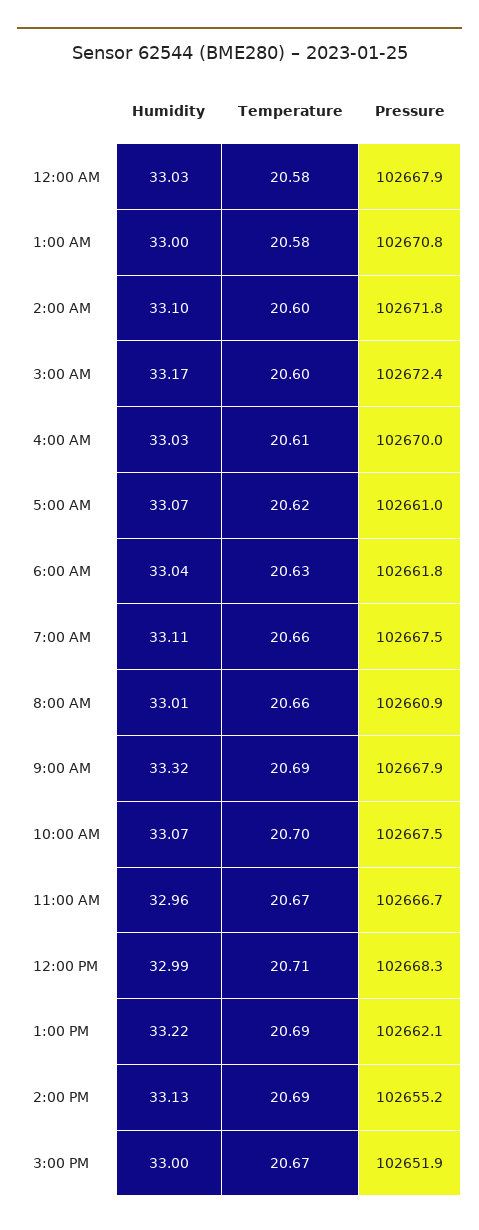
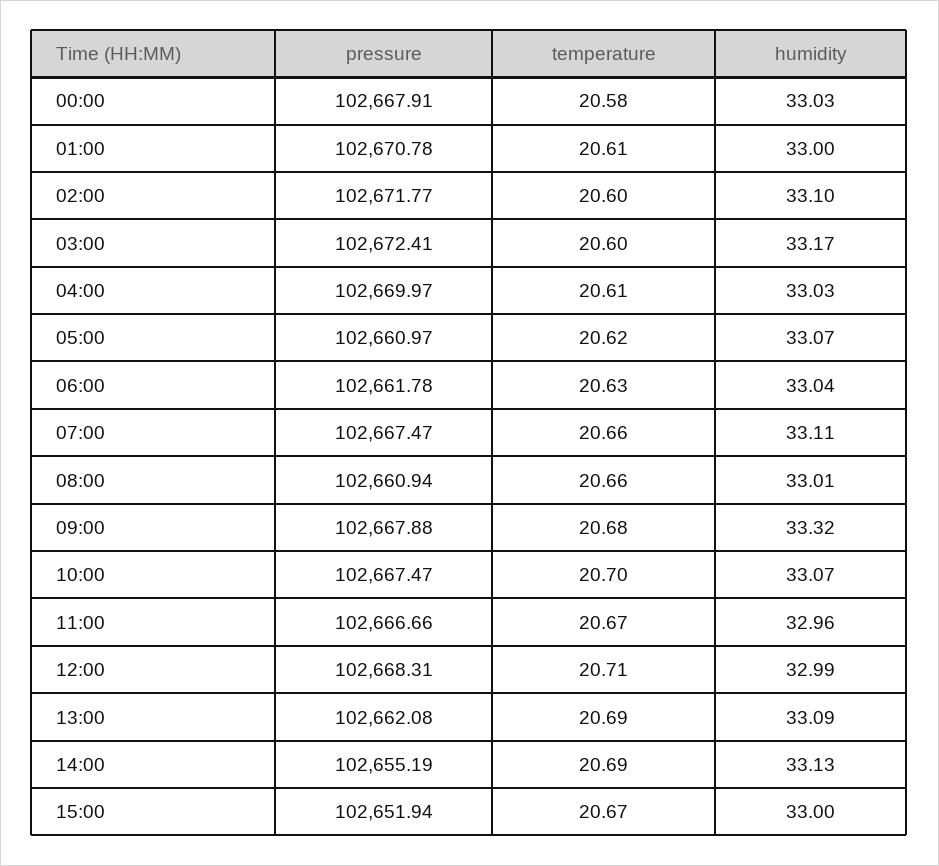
  {
    "Humidity": {
      "12:00 AM": 33.03,
      "1:00 AM": 33,
      "2:00 AM": 33.1,
      "3:00 AM": 33.17,
      "4:00 AM": 33.03,
      "5:00 AM": 33.07,
      "6:00 AM": 33.04,
      "7:00 AM": 33.11,
      "8:00 AM": 33.01,
      "9:00 AM": 33.32,
      "10:00 AM": 33.07,
      "11:00 AM": 32.96,
      "12:00 PM": 32.99,
-     "1:00 PM": 33.22,
+     "1:00 PM": 33.09,
      "2:00 PM": 33.13,
      "3:00 PM": 33
    },
    "Temperature": {
      "12:00 AM": 20.58,
-     "1:00 AM": 20.58,
+     "1:00 AM": 20.61,
      "2:00 AM": 20.6,
      "3:00 AM": 20.6,
      "4:00 AM": 20.61,
      "5:00 AM": 20.62,
      "6:00 AM": 20.63,
      "7:00 AM": 20.66,
      "8:00 AM": 20.66,
-     "9:00 AM": 20.69,
+     "9:00 AM": 20.68,
      "10:00 AM": 20.7,
      "11:00 AM": 20.67,
      "12:00 PM": 20.71,
      "1:00 PM": 20.69,
      "2:00 PM": 20.69,
      "3:00 PM": 20.67
    },
    "Pressure": {
      "12:00 AM": 102667.91,
      "1:00 AM": 102670.78,
      "2:00 AM": 102671.77,
      "3:00 AM": 102672.41,
      "4:00 AM": 102669.97,
      "5:00 AM": 102660.97,
      "6:00 AM": 102661.78,
      "7:00 AM": 102667.47,
      "8:00 AM": 102660.94,
      "9:00 AM": 102667.88,
      "10:00 AM": 102667.47,
      "11:00 AM": 102666.66,
      "12:00 PM": 102668.31,
      "1:00 PM": 102662.08,
      "2:00 PM": 102655.19,
      "3:00 PM": 102651.94
    }
  }

